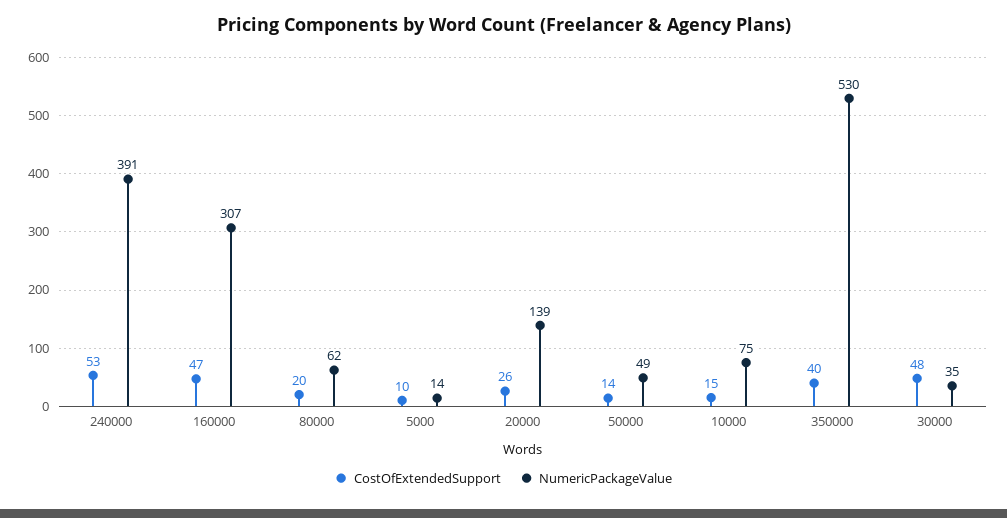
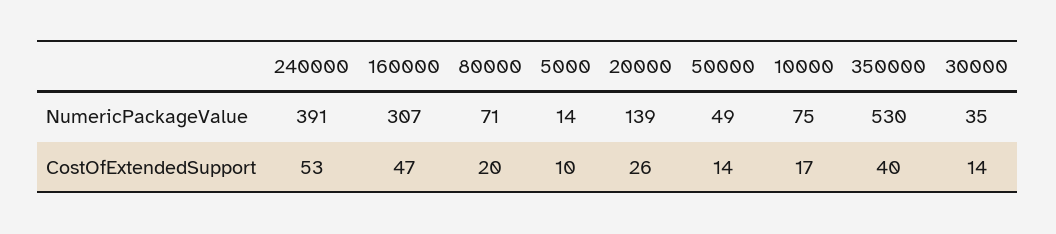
  {
    "CostOfExtendedSupport": {
      "240000": 53,
      "160000": 47,
      "80000": 20,
      "5000": 10,
      "20000": 26,
      "50000": 14,
-     "10000": 15,
+     "10000": 17,
      "350000": 40,
-     "30000": 48
+     "30000": 14
    },
    "NumericPackageValue": {
      "240000": 391,
      "160000": 307,
-     "80000": 62,
+     "80000": 71,
      "5000": 14,
      "20000": 139,
      "50000": 49,
      "10000": 75,
      "350000": 530,
      "30000": 35
    }
  }

